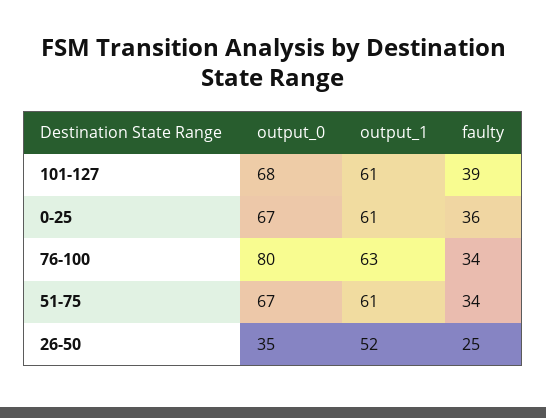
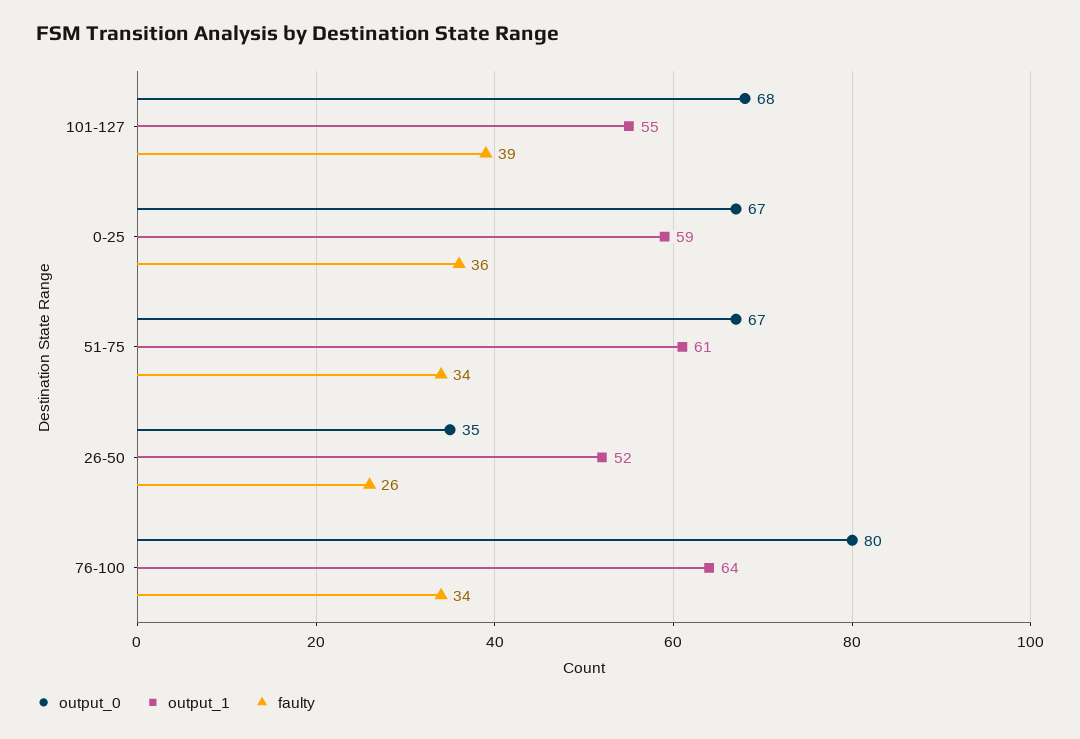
  {
    "output_0": {
      "101-127": 68,
      "0-25": 67,
      "76-100": 80,
      "51-75": 67,
      "26-50": 35
    },
    "output_1": {
-     "101-127": 61,
+     "101-127": 55,
-     "0-25": 61,
+     "0-25": 59,
-     "76-100": 63,
+     "76-100": 64,
      "51-75": 61,
      "26-50": 52
    },
    "faulty": {
      "101-127": 39,
      "0-25": 36,
      "76-100": 34,
      "51-75": 34,
-     "26-50": 25
+     "26-50": 26
    }
  }

